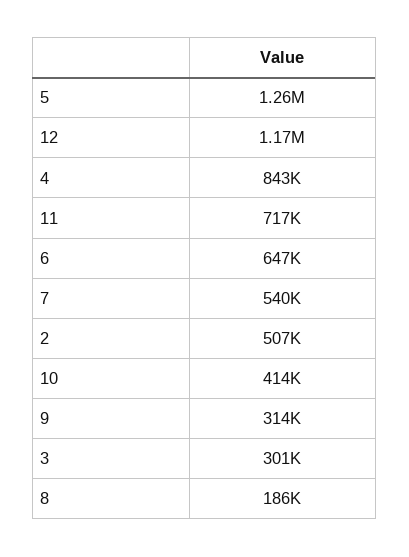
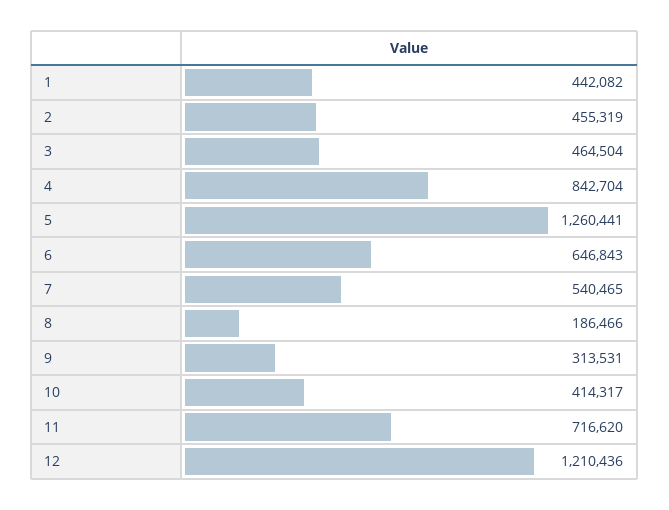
  {
    "5": 1260441,
-   "12": 1170000,
+   "12": 1210436,
    "4": 842704,
    "11": 716620,
    "6": 646843,
    "7": 540465,
-   "2": 507000,
+   "2": 455319,
    "10": 414317,
    "9": 313531,
-   "3": 301000,
+   "3": 464504,
-   "8": 186466
+   "8": 186466,
+   "1": 442082
  }

